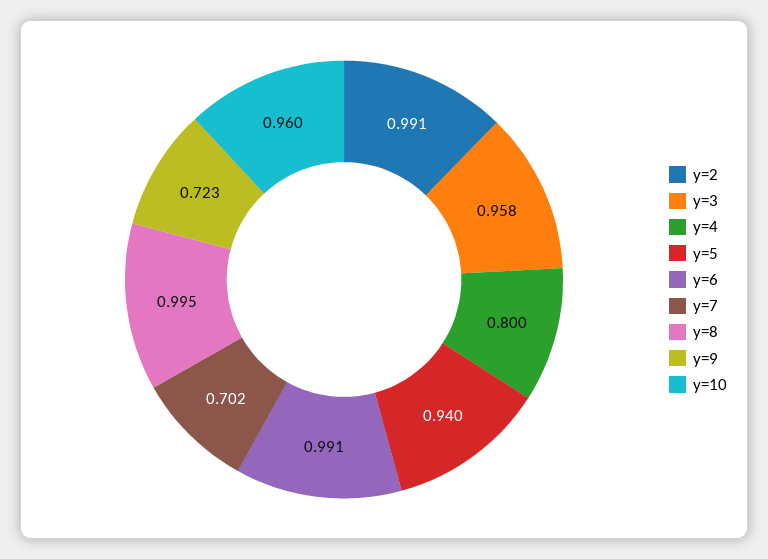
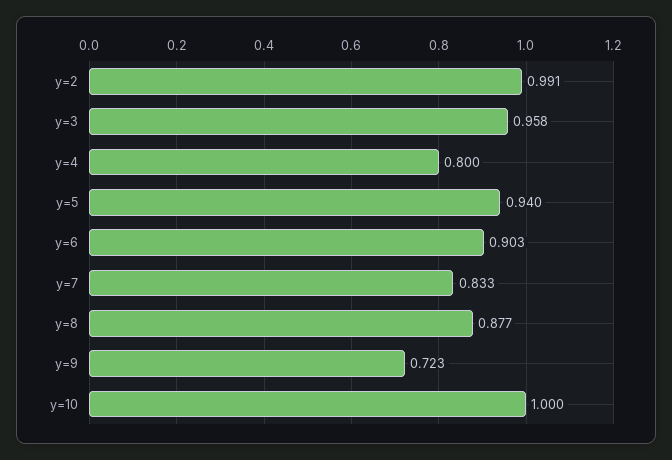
  {
    "y=2": 0.991,
    "y=3": 0.958,
    "y=4": 0.8,
    "y=5": 0.94,
-   "y=6": 0.991,
+   "y=6": 0.903,
-   "y=7": 0.702,
+   "y=7": 0.833,
-   "y=8": 0.995,
+   "y=8": 0.877,
    "y=9": 0.723,
-   "y=10": 0.96
+   "y=10": 1
  }

